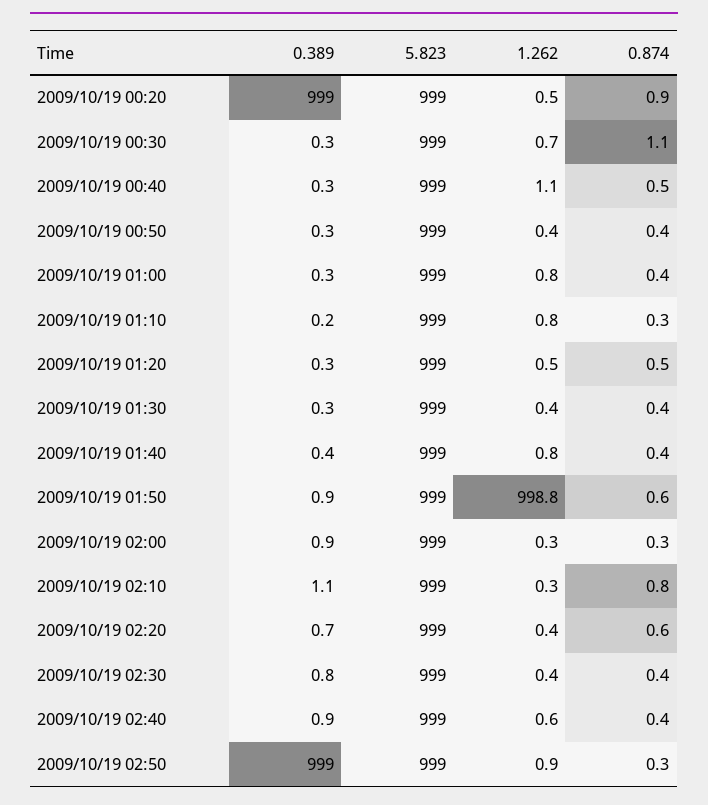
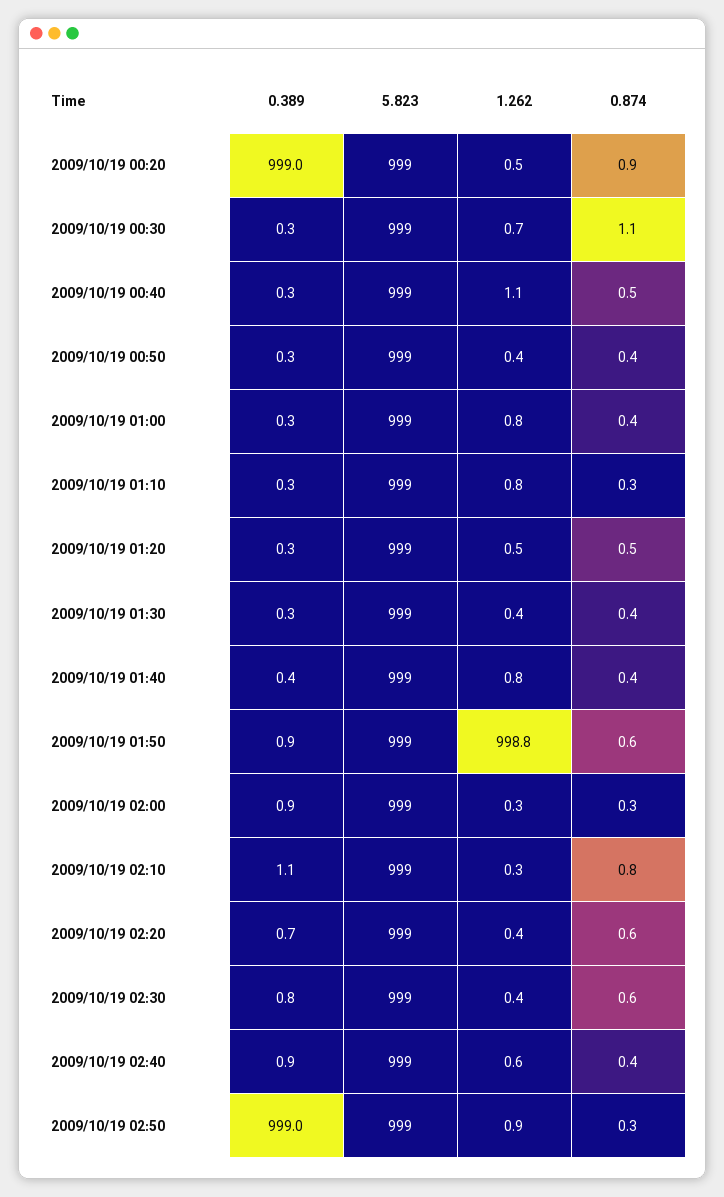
  {
    "0.389": {
      "2009/10/19 00:20": 999,
      "2009/10/19 00:30": 0.3,
      "2009/10/19 00:40": 0.3,
      "2009/10/19 00:50": 0.3,
      "2009/10/19 01:00": 0.3,
-     "2009/10/19 01:10": 0.2,
+     "2009/10/19 01:10": 0.3,
      "2009/10/19 01:20": 0.3,
      "2009/10/19 01:30": 0.3,
      "2009/10/19 01:40": 0.4,
      "2009/10/19 01:50": 0.9,
      "2009/10/19 02:00": 0.9,
      "2009/10/19 02:10": 1.1,
      "2009/10/19 02:20": 0.7,
      "2009/10/19 02:30": 0.8,
      "2009/10/19 02:40": 0.9,
      "2009/10/19 02:50": 999
    },
    "5.823": {
      "2009/10/19 00:20": 999,
      "2009/10/19 00:30": 999,
      "2009/10/19 00:40": 999,
      "2009/10/19 00:50": 999,
      "2009/10/19 01:00": 999,
      "2009/10/19 01:10": 999,
      "2009/10/19 01:20": 999,
      "2009/10/19 01:30": 999,
      "2009/10/19 01:40": 999,
      "2009/10/19 01:50": 999,
      "2009/10/19 02:00": 999,
      "2009/10/19 02:10": 999,
      "2009/10/19 02:20": 999,
      "2009/10/19 02:30": 999,
      "2009/10/19 02:40": 999,
      "2009/10/19 02:50": 999
    },
    "1.262": {
      "2009/10/19 00:20": 0.5,
      "2009/10/19 00:30": 0.7,
      "2009/10/19 00:40": 1.1,
      "2009/10/19 00:50": 0.4,
      "2009/10/19 01:00": 0.8,
      "2009/10/19 01:10": 0.8,
      "2009/10/19 01:20": 0.5,
      "2009/10/19 01:30": 0.4,
      "2009/10/19 01:40": 0.8,
      "2009/10/19 01:50": 998.8,
      "2009/10/19 02:00": 0.3,
      "2009/10/19 02:10": 0.3,
      "2009/10/19 02:20": 0.4,
      "2009/10/19 02:30": 0.4,
      "2009/10/19 02:40": 0.6,
      "2009/10/19 02:50": 0.9
    },
    "0.874": {
      "2009/10/19 00:20": 0.9,
      "2009/10/19 00:30": 1.1,
      "2009/10/19 00:40": 0.5,
      "2009/10/19 00:50": 0.4,
      "2009/10/19 01:00": 0.4,
      "2009/10/19 01:10": 0.3,
      "2009/10/19 01:20": 0.5,
      "2009/10/19 01:30": 0.4,
      "2009/10/19 01:40": 0.4,
      "2009/10/19 01:50": 0.6,
      "2009/10/19 02:00": 0.3,
      "2009/10/19 02:10": 0.8,
      "2009/10/19 02:20": 0.6,
-     "2009/10/19 02:30": 0.4,
+     "2009/10/19 02:30": 0.6,
      "2009/10/19 02:40": 0.4,
      "2009/10/19 02:50": 0.3
    }
  }

